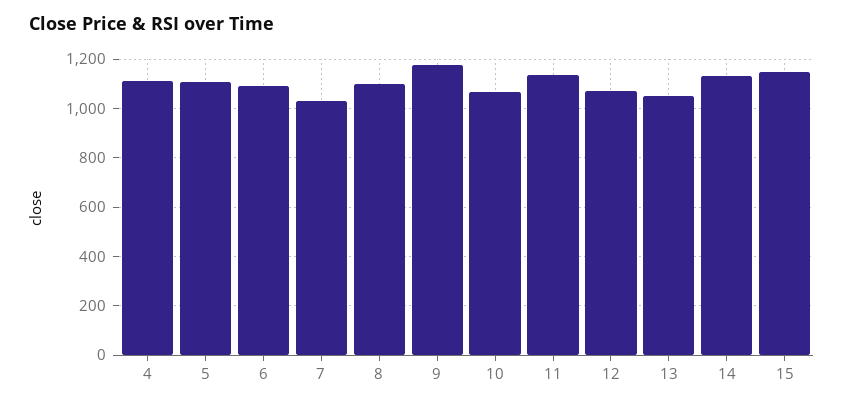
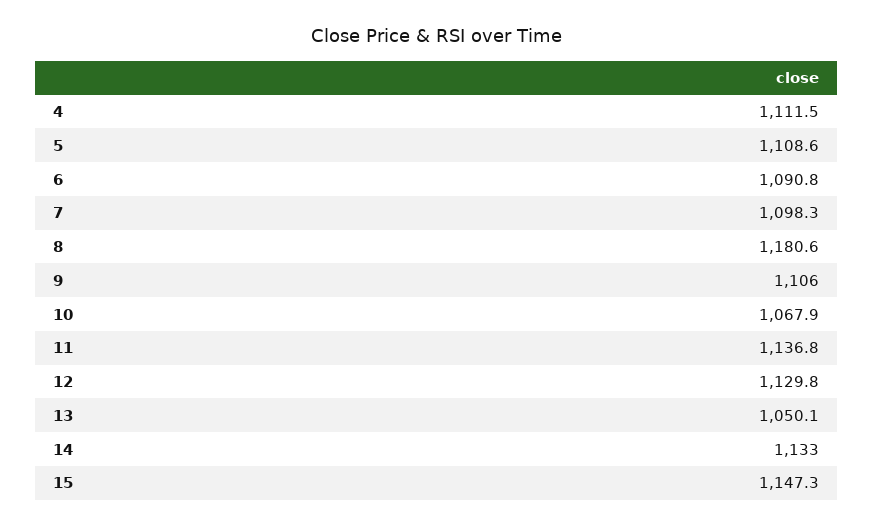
  {
    "4": 1111.5,
    "5": 1108.6,
    "6": 1090.8,
-   "7": 1025,
+   "7": 1098.3,
-   "8": 1100,
+   "8": 1180.6,
-   "9": 1175,
+   "9": 1106,
    "10": 1067.9,
    "11": 1136.8,
-   "12": 1075,
+   "12": 1129.8,
    "13": 1050.1,
    "14": 1133,
    "15": 1147.3
  }

